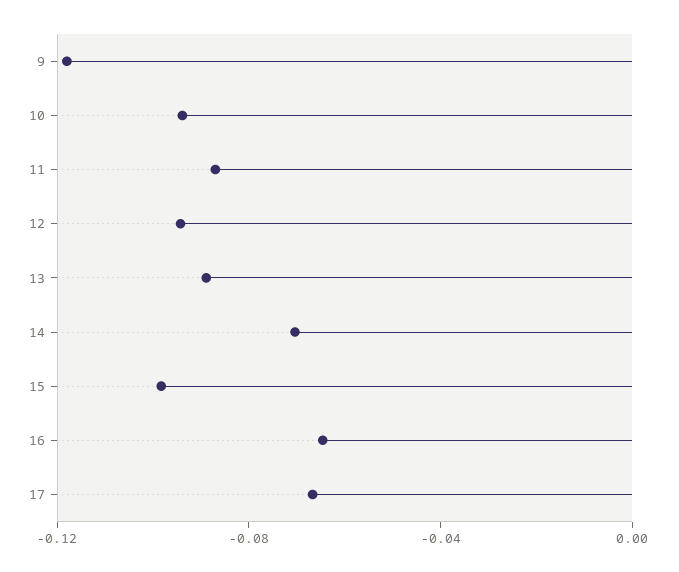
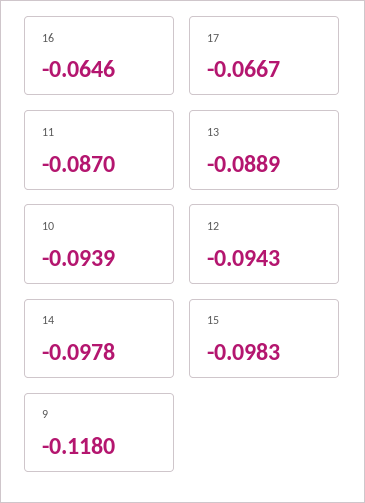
  {
    "9": -0.118,
    "10": -0.0939,
    "11": -0.087,
    "12": -0.0943,
    "13": -0.0889,
-   "14": -0.07,
+   "14": -0.0978,
    "15": -0.0983,
    "16": -0.0646,
    "17": -0.0667
  }

